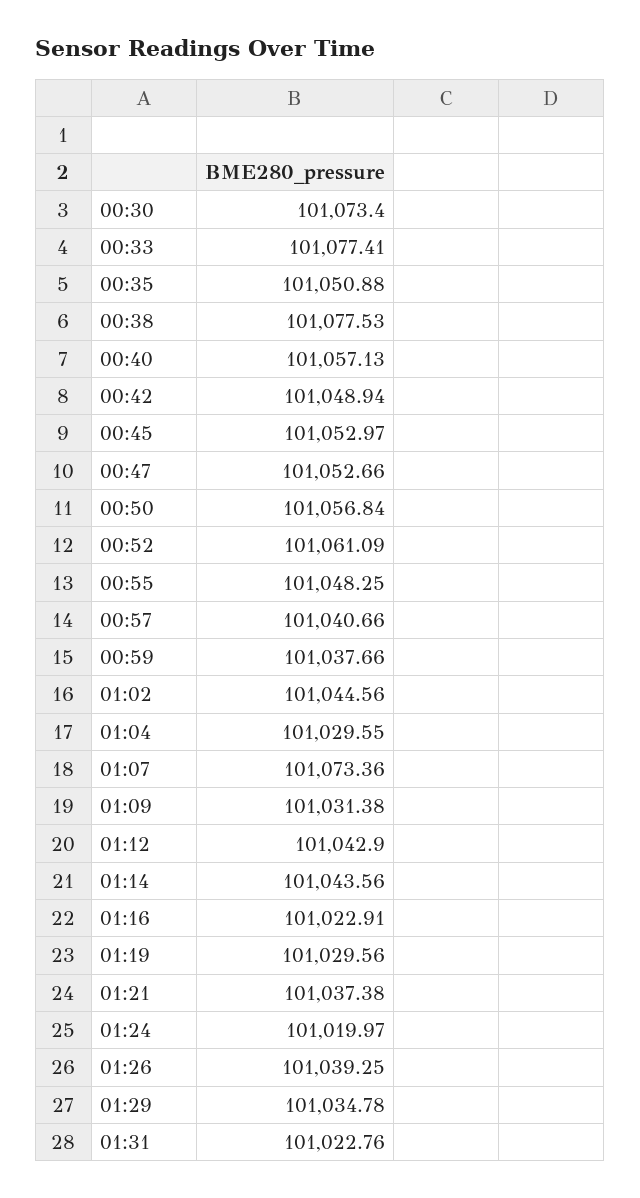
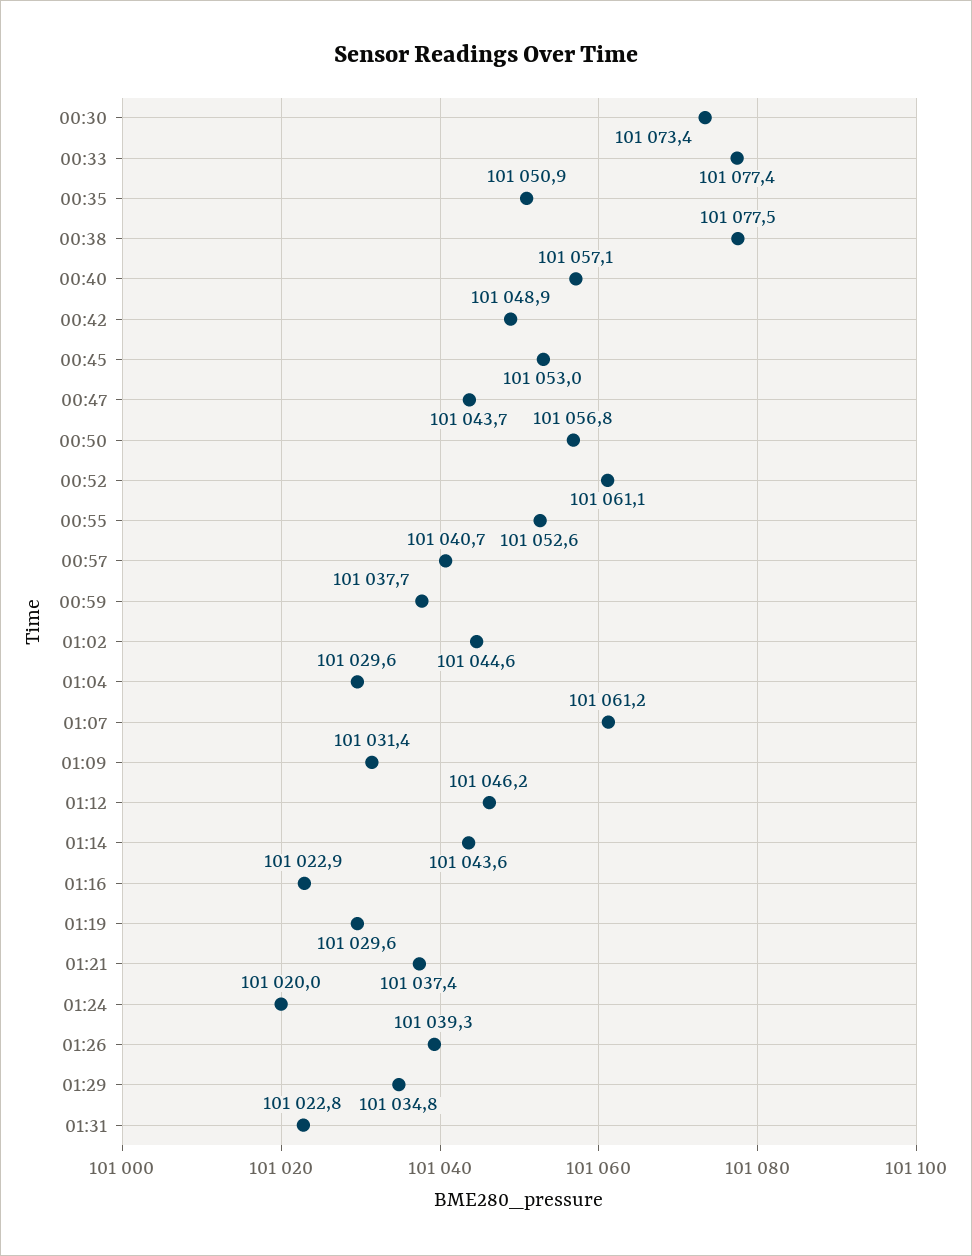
  {
    "00:30": 101073.4,
    "00:33": 101077.41,
    "00:35": 101050.88,
    "00:38": 101077.53,
    "00:40": 101057.13,
    "00:42": 101048.94,
    "00:45": 101052.97,
-   "00:47": 101052.66,
+   "00:47": 101043.7,
    "00:50": 101056.84,
    "00:52": 101061.09,
-   "00:55": 101048.25,
+   "00:55": 101052.6,
    "00:57": 101040.66,
    "00:59": 101037.66,
    "01:02": 101044.56,
    "01:04": 101029.55,
-   "01:07": 101073.36,
+   "01:07": 101061.2,
    "01:09": 101031.38,
-   "01:12": 101042.9,
+   "01:12": 101046.2,
    "01:14": 101043.56,
    "01:16": 101022.91,
    "01:19": 101029.56,
    "01:21": 101037.38,
    "01:24": 101019.97,
    "01:26": 101039.25,
    "01:29": 101034.78,
    "01:31": 101022.76
  }

